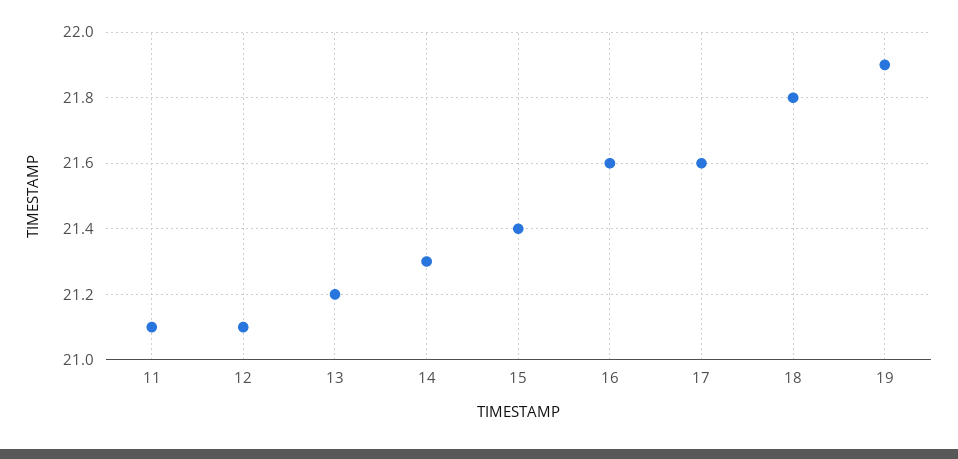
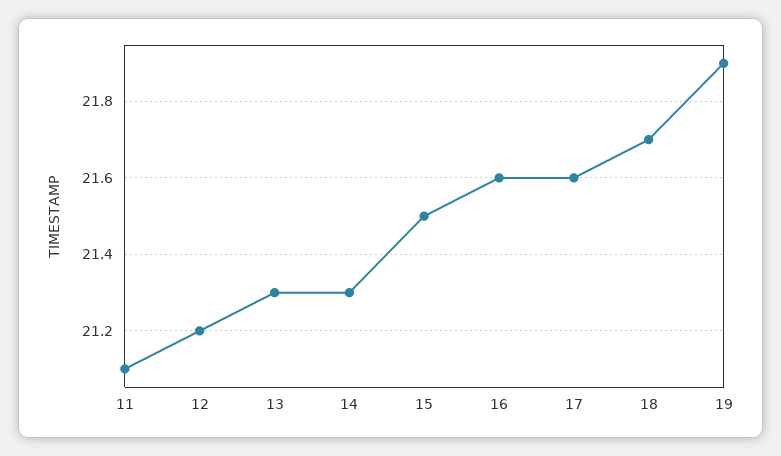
  {
    "11": 21.1,
-   "12": 21.1,
+   "12": 21.2,
-   "13": 21.2,
+   "13": 21.3,
    "14": 21.3,
-   "15": 21.4,
+   "15": 21.5,
    "16": 21.6,
    "17": 21.6,
-   "18": 21.8,
+   "18": 21.7,
    "19": 21.9
  }

